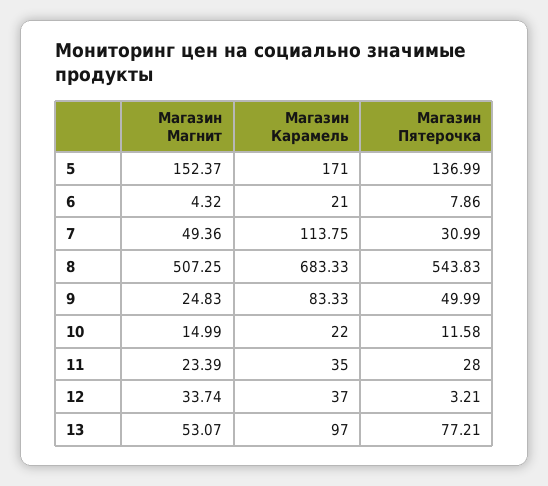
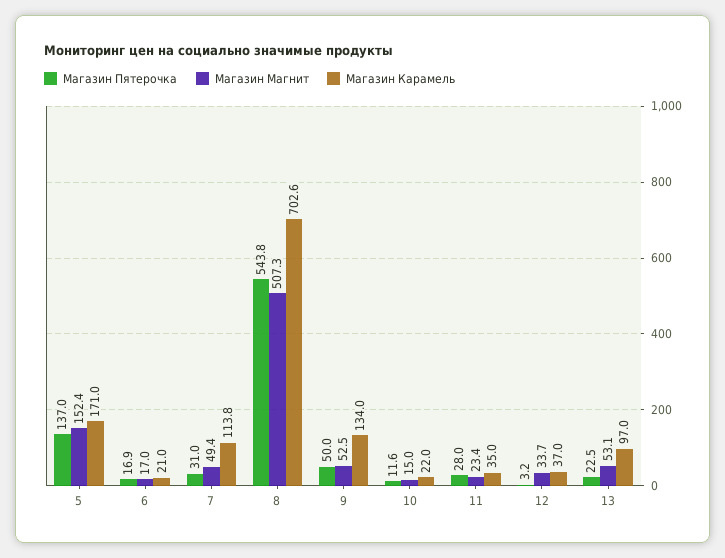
  {
    "Магазин Магнит": {
      "5": 152.37,
-     "6": 4.32,
+     "6": 17,
      "7": 49.36,
      "8": 507.25,
-     "9": 24.83,
+     "9": 52.5,
      "10": 14.99,
      "11": 23.39,
      "12": 33.74,
      "13": 53.07
    },
    "Магазин Карамель": {
      "5": 171,
      "6": 21,
      "7": 113.75,
-     "8": 683.33,
+     "8": 702.6,
-     "9": 83.33,
+     "9": 134,
      "10": 22,
      "11": 35,
      "12": 37,
      "13": 97
    },
    "Магазин Пятерочка": {
      "5": 136.99,
-     "6": 7.86,
+     "6": 16.9,
      "7": 30.99,
      "8": 543.83,
      "9": 49.99,
      "10": 11.58,
      "11": 28,
      "12": 3.21,
-     "13": 77.21
+     "13": 22.5
    }
  }

